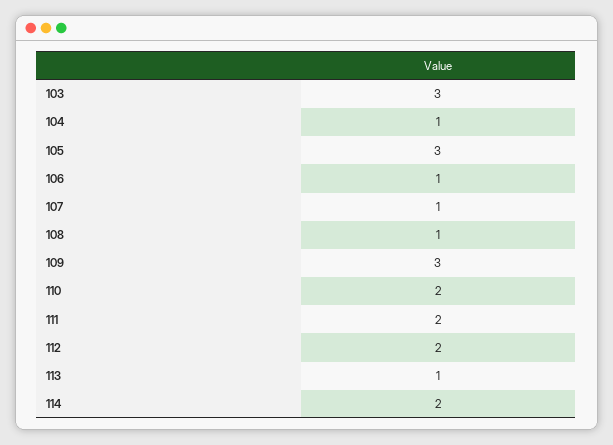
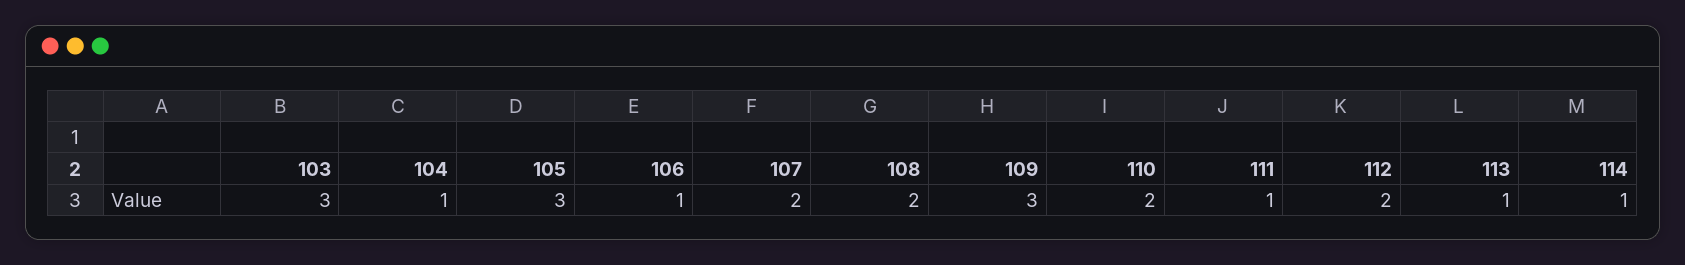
  {
    "103": 3,
    "104": 1,
    "105": 3,
    "106": 1,
-   "107": 1,
+   "107": 2,
-   "108": 1,
+   "108": 2,
    "109": 3,
    "110": 2,
-   "111": 2,
+   "111": 1,
    "112": 2,
    "113": 1,
-   "114": 2
+   "114": 1
  }

